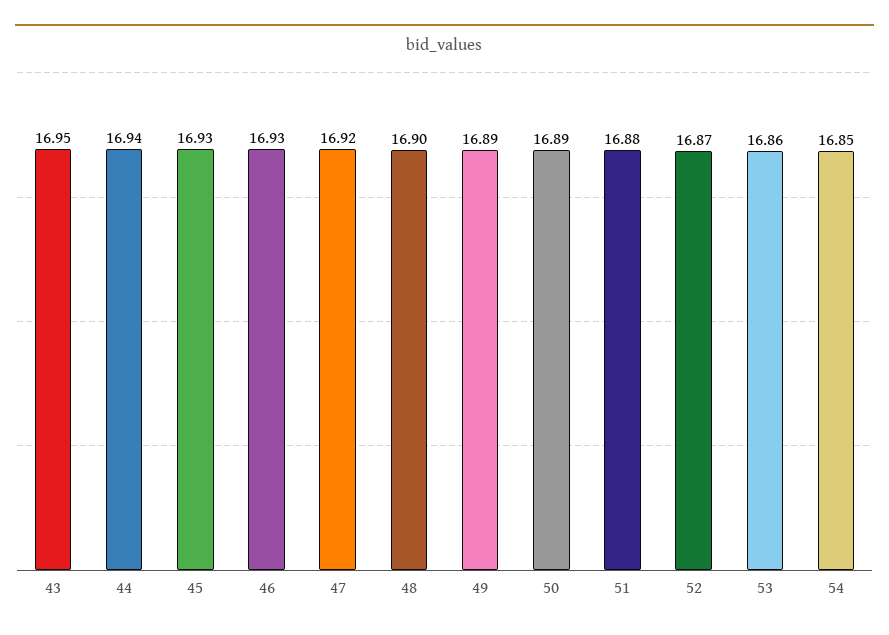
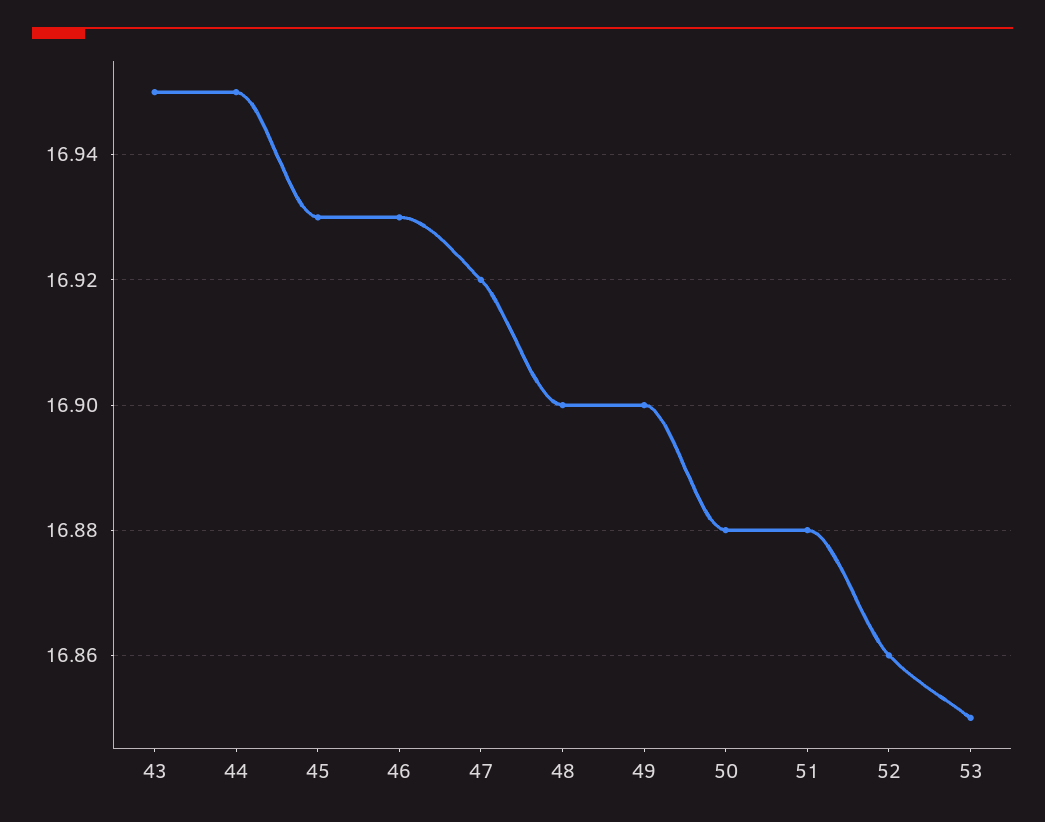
  {
    "43": 16.95,
-   "44": 16.94,
+   "44": 16.95,
    "45": 16.93,
    "46": 16.93,
    "47": 16.92,
    "48": 16.9,
-   "49": 16.89,
+   "49": 16.9,
-   "50": 16.89,
+   "50": 16.88,
    "51": 16.88,
-   "52": 16.87,
+   "52": 16.86,
-   "53": 16.86,
+   "53": 16.85
-   "54": 16.85
  }

